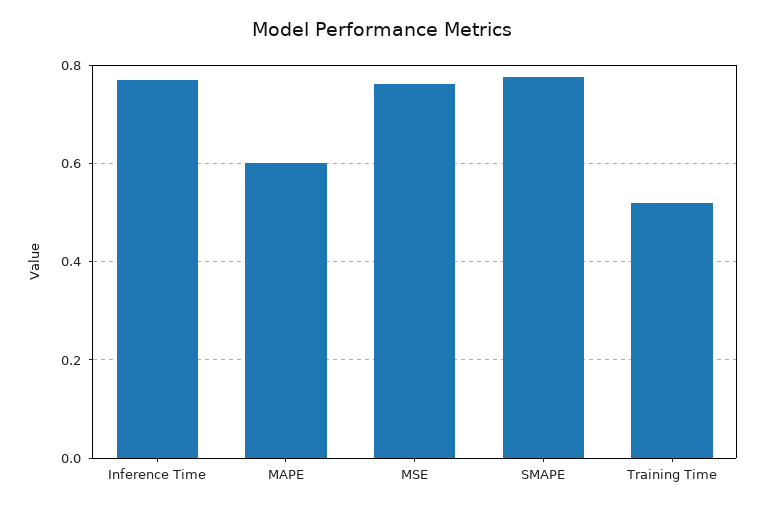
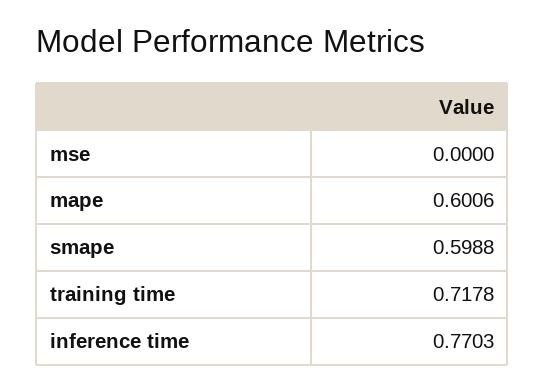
  {
    "Inference Time": 0.7703,
    "MAPE": 0.6006,
-   "MSE": 0.76,
+   "MSE": 0,
-   "SMAPE": 0.78,
+   "SMAPE": 0.5988,
-   "Training Time": 0.52
+   "Training Time": 0.7178
  }

